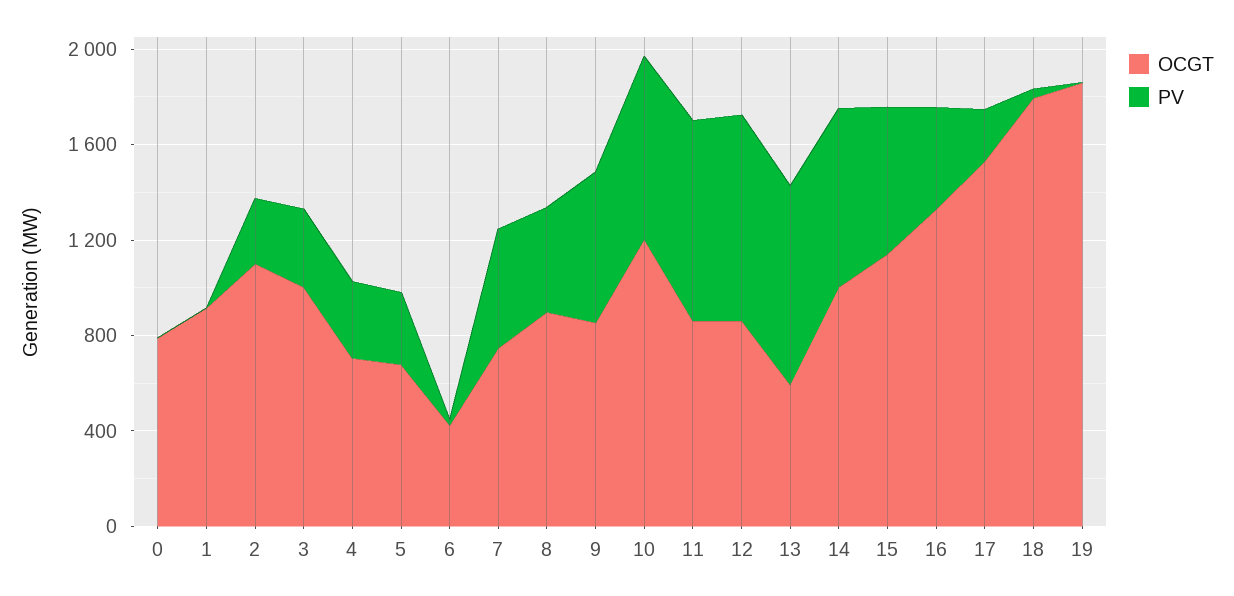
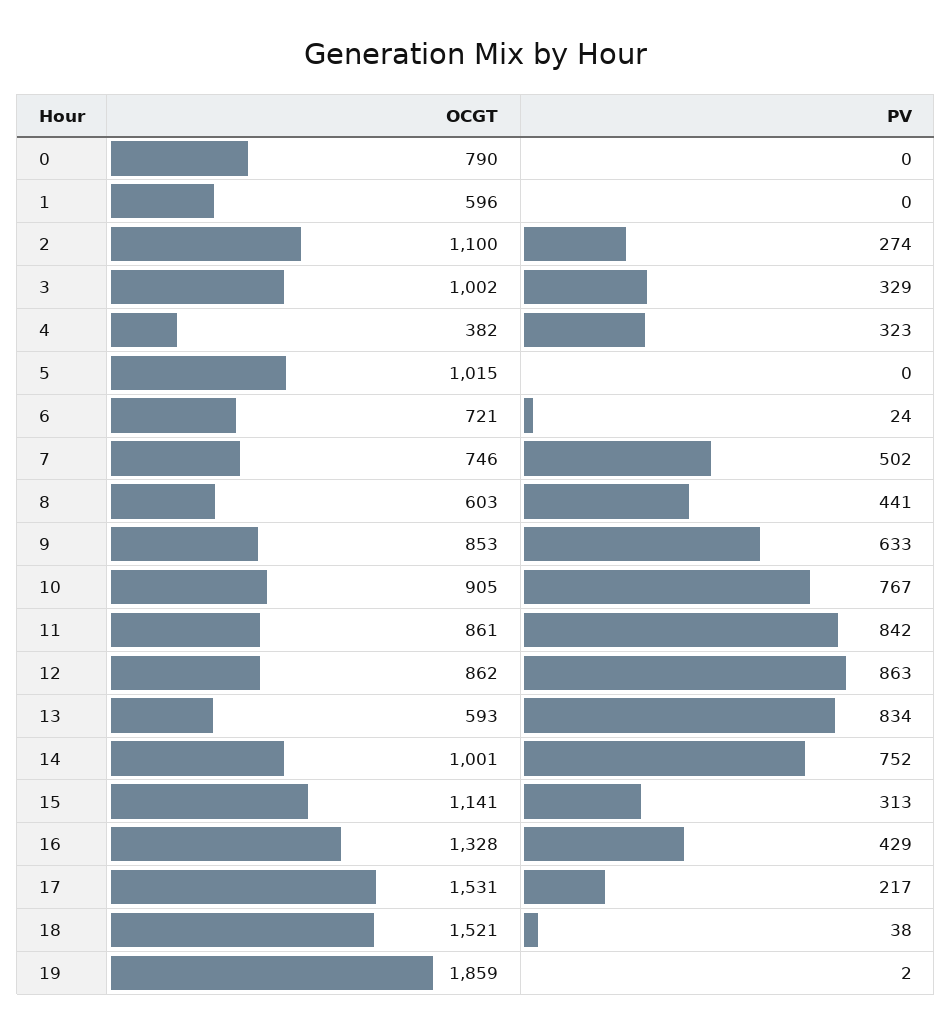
  {
    "OCGT": {
      "0": 790,
-     "1": 900,
+     "1": 596,
      "2": 1100,
      "3": 1002,
-     "4": 700,
+     "4": 382,
-     "5": 700,
+     "5": 1015,
-     "6": 400,
+     "6": 721,
      "7": 746,
-     "8": 900,
+     "8": 603,
      "9": 853,
-     "10": 1200,
+     "10": 905,
      "11": 861,
      "12": 862,
      "13": 593,
      "14": 1001,
      "15": 1141,
      "16": 1328,
      "17": 1531,
-     "18": 1800,
+     "18": 1521,
      "19": 1859
    },
    "PV": {
      "0": 0,
      "1": 0,
      "2": 274,
      "3": 329,
      "4": 323,
-     "5": 300,
+     "5": 0,
      "6": 24,
      "7": 502,
      "8": 441,
      "9": 633,
      "10": 767,
      "11": 842,
      "12": 863,
      "13": 834,
      "14": 752,
-     "15": 600,
+     "15": 313,
      "16": 429,
      "17": 217,
      "18": 38,
      "19": 2
    }
  }

